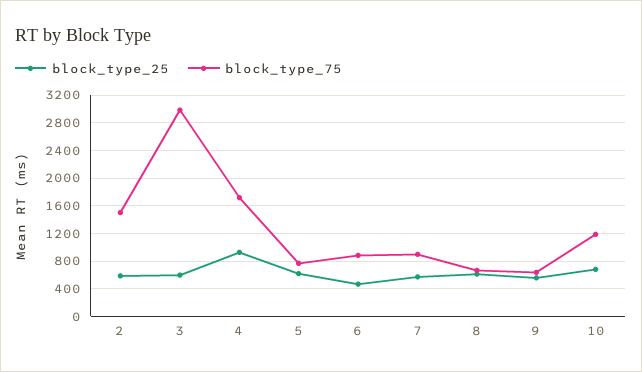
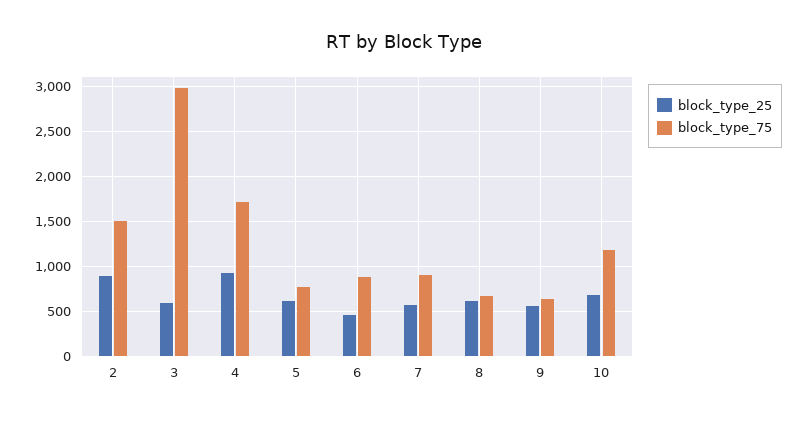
  {
    "block_type_25": {
-     "2": 600,
+     "2": 900,
      "3": 600,
      "4": 900,
      "5": 600,
      "6": 500,
      "7": 600,
      "8": 600,
      "9": 600,
      "10": 700
    },
    "block_type_75": {
      "2": 1500,
      "3": 3000,
      "4": 1700,
      "5": 800,
      "6": 900,
      "7": 900,
      "8": 700,
      "9": 600,
      "10": 1200
    }
  }

